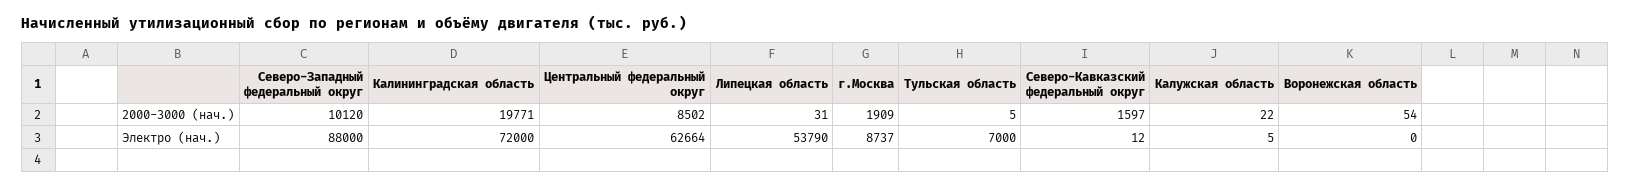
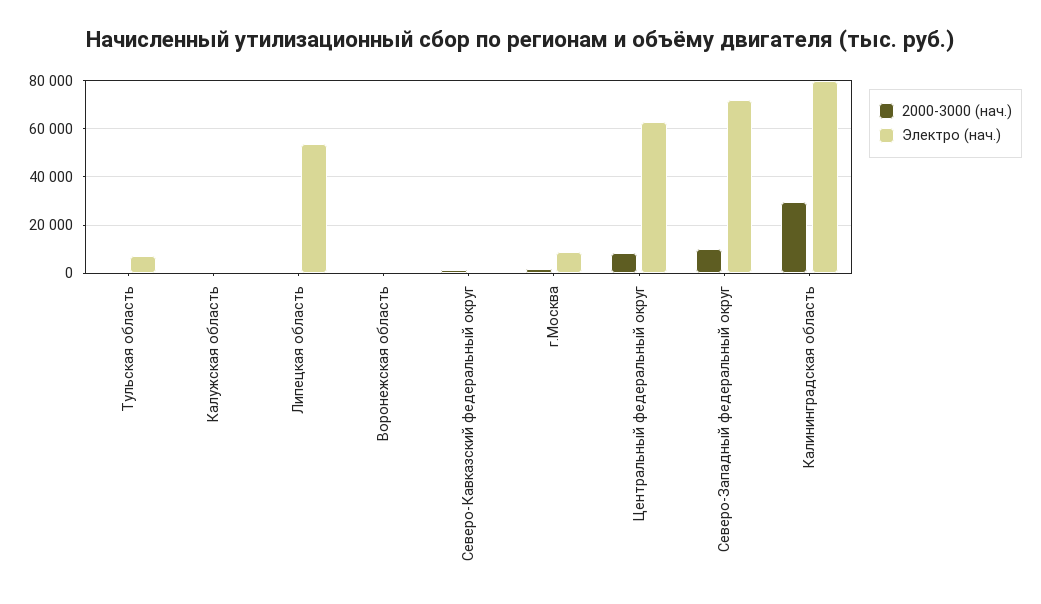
  {
    "2000-3000 (нач.)": {
      "Северо-Западный федеральный округ": 10120,
-     "Калининградская область": 19771,
+     "Калининградская область": 30000,
      "Центральный федеральный округ": 8502,
      "Липецкая область": 31,
      "г.Москва": 1909,
      "Тульская область": 5,
      "Северо-Кавказский федеральный округ": 1597,
      "Калужская область": 22,
      "Воронежская область": 54
    },
    "Электро (нач.)": {
-     "Северо-Западный федеральный округ": 88000,
+     "Северо-Западный федеральный округ": 72500,
-     "Калининградская область": 72000,
+     "Калининградская область": 80000,
      "Центральный федеральный округ": 62664,
      "Липецкая область": 53790,
      "г.Москва": 8737,
      "Тульская область": 7000,
      "Северо-Кавказский федеральный округ": 12,
      "Калужская область": 5,
      "Воронежская область": 0
    }
  }

